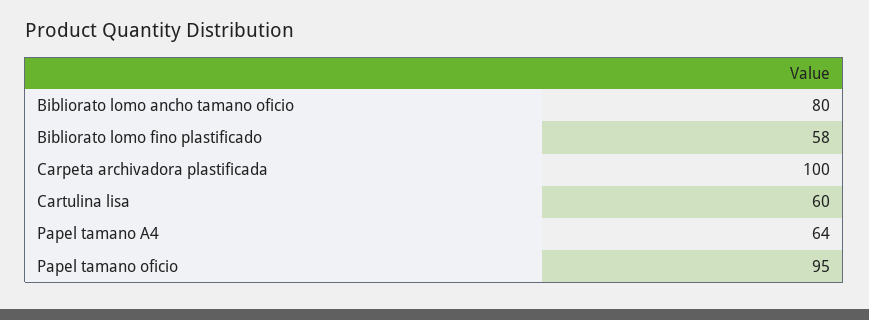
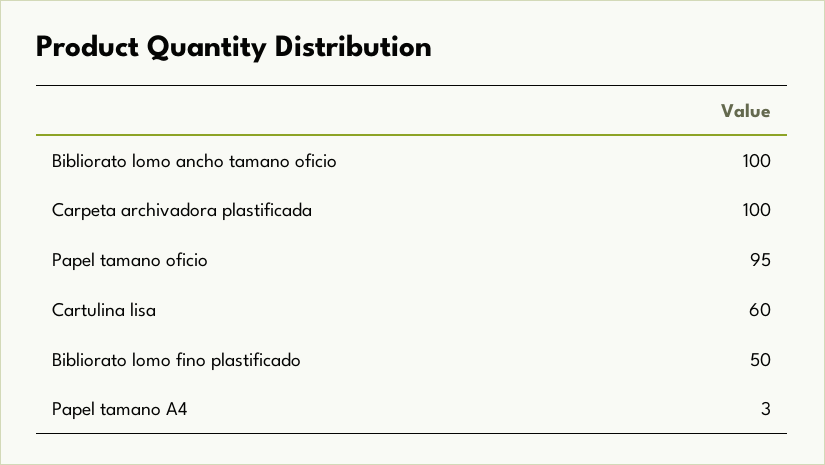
  {
-   "Bibliorato lomo ancho tamano oficio": 80,
+   "Bibliorato lomo ancho tamano oficio": 100,
-   "Bibliorato lomo fino plastificado": 58,
+   "Bibliorato lomo fino plastificado": 50,
    "Carpeta archivadora plastificada": 100,
    "Cartulina lisa": 60,
-   "Papel tamano A4": 64,
+   "Papel tamano A4": 3,
    "Papel tamano oficio": 95
  }

